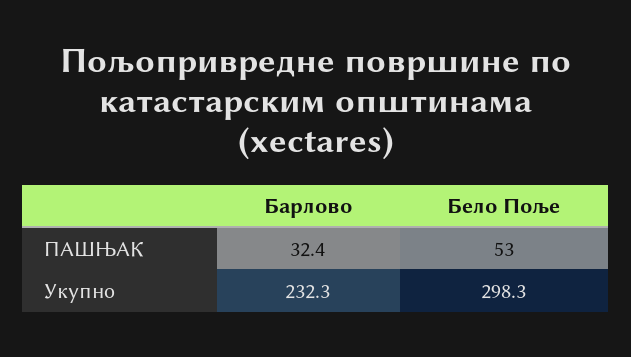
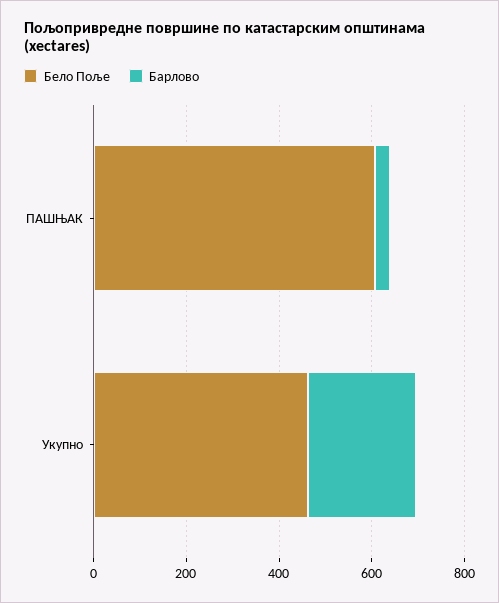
  {
    "Барлово": {
      "ПАШЊАК": 32.4,
      "Укупно": 232.3
    },
    "Бело Поље": {
-     "ПАШЊАК": 53,
+     "ПАШЊАК": 600,
-     "Укупно": 298.3
+     "Укупно": 450
    }
  }

